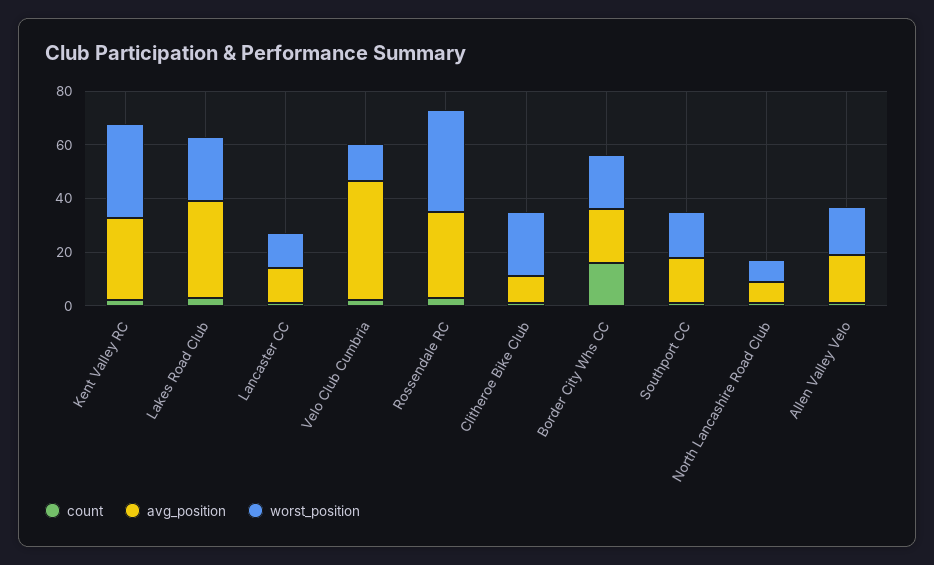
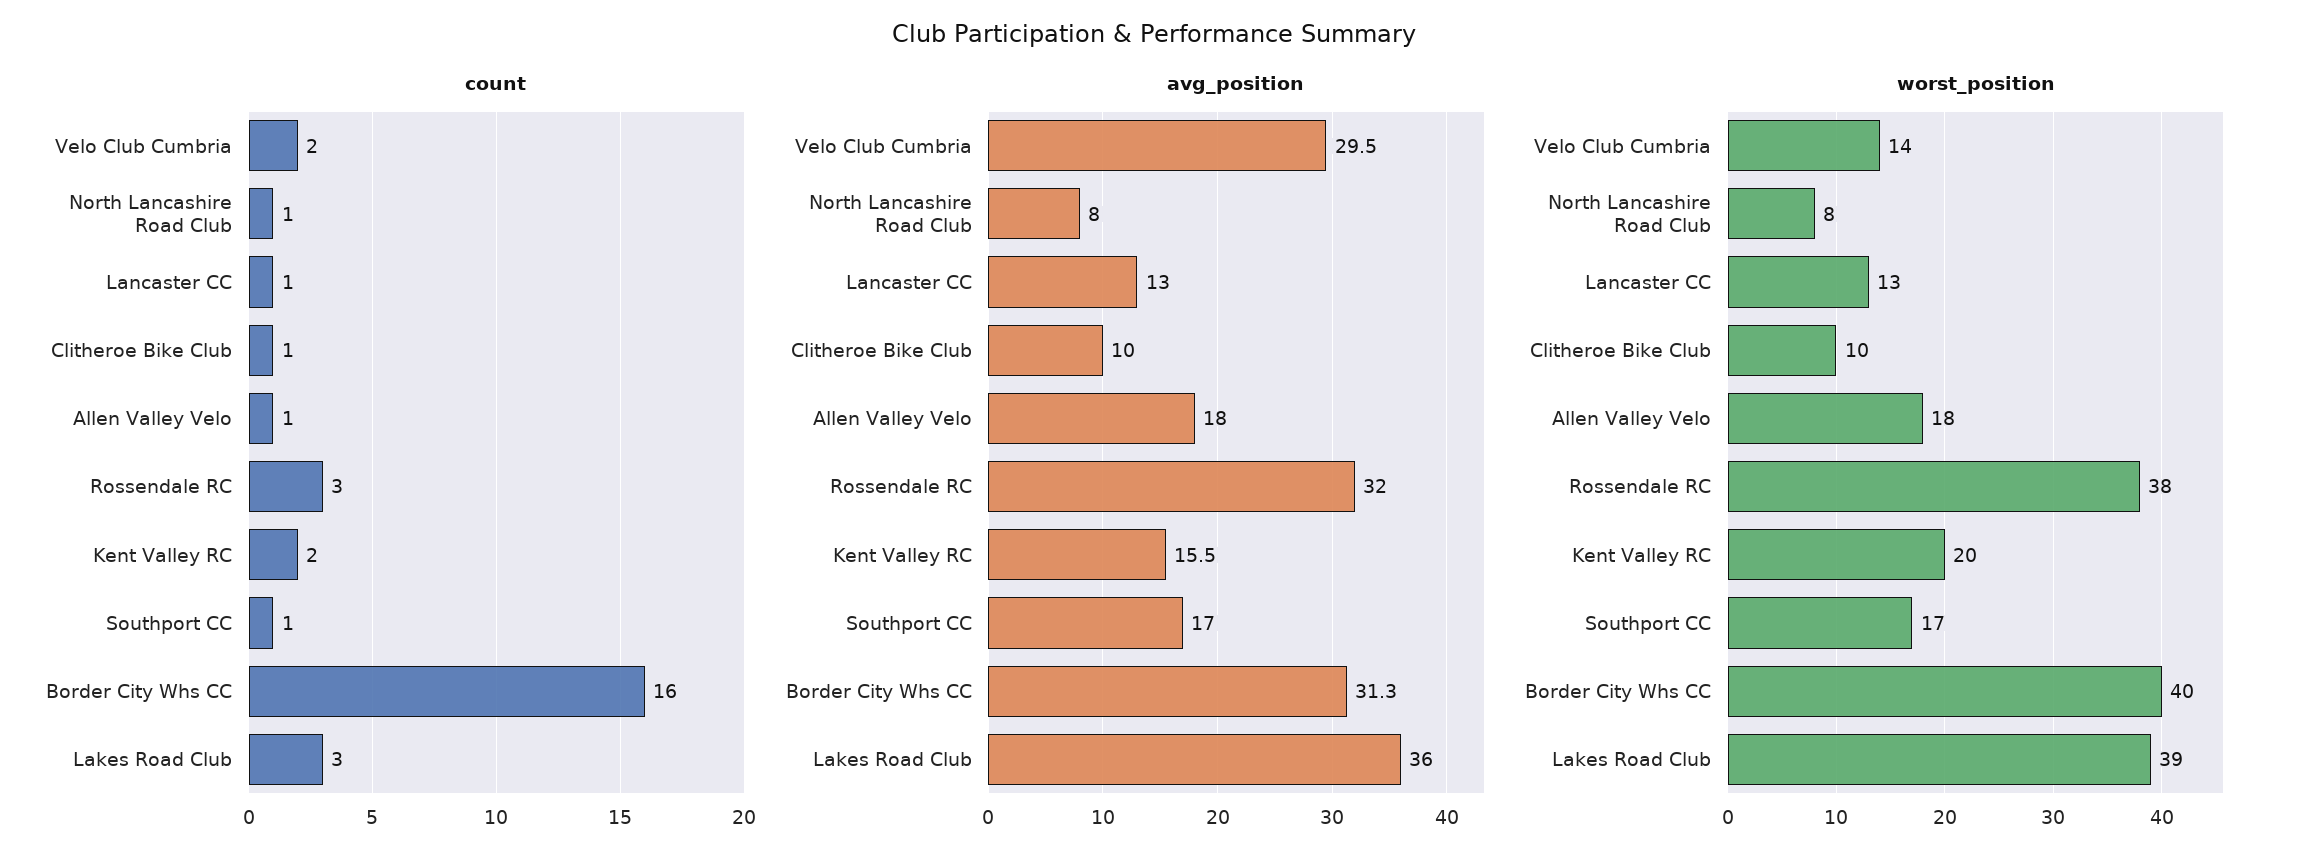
  {
    "count": {
      "Kent Valley RC": 2,
      "Lakes Road Club": 3,
      "Lancaster CC": 1,
      "Velo Club Cumbria": 2,
      "Rossendale RC": 3,
      "Clitheroe Bike Club": 1,
      "Border City Whs CC": 16,
      "Southport CC": 1,
      "North Lancashire Road Club": 1,
      "Allen Valley Velo": 1
    },
    "avg_position": {
-     "Kent Valley RC": 30,
+     "Kent Valley RC": 15.5,
      "Lakes Road Club": 36,
      "Lancaster CC": 13,
-     "Velo Club Cumbria": 45,
+     "Velo Club Cumbria": 29.5,
      "Rossendale RC": 32,
      "Clitheroe Bike Club": 10,
-     "Border City Whs CC": 20,
+     "Border City Whs CC": 31.3,
      "Southport CC": 17,
      "North Lancashire Road Club": 8,
      "Allen Valley Velo": 18
    },
    "worst_position": {
-     "Kent Valley RC": 35,
+     "Kent Valley RC": 20,
-     "Lakes Road Club": 25,
+     "Lakes Road Club": 39,
      "Lancaster CC": 13,
      "Velo Club Cumbria": 14,
      "Rossendale RC": 38,
-     "Clitheroe Bike Club": 25,
+     "Clitheroe Bike Club": 10,
-     "Border City Whs CC": 20,
+     "Border City Whs CC": 40,
      "Southport CC": 17,
      "North Lancashire Road Club": 8,
      "Allen Valley Velo": 18
    }
  }

